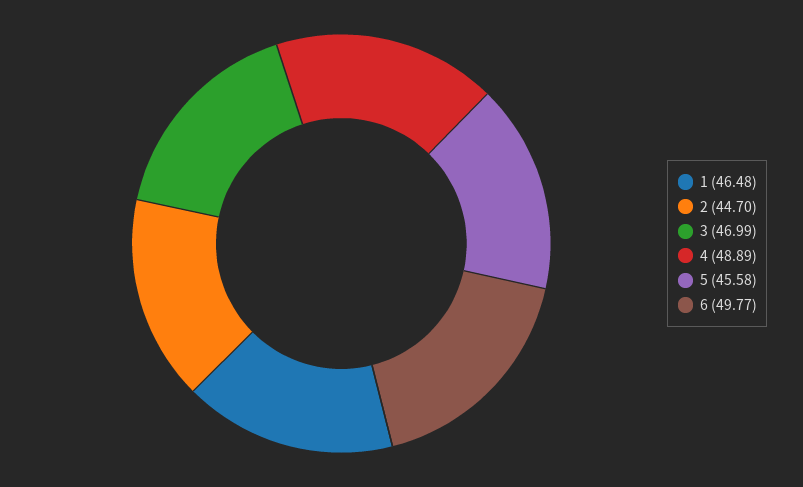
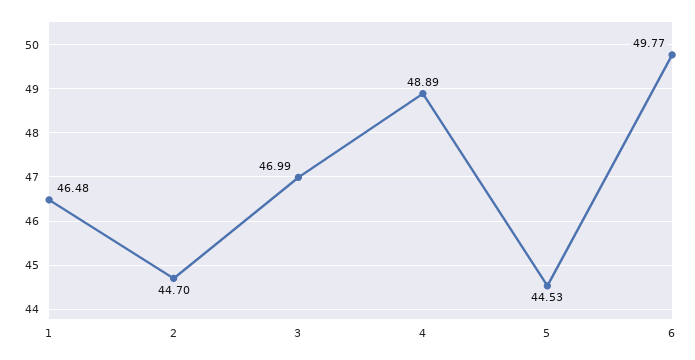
  {
    "1": 46.48,
    "2": 44.7,
    "3": 46.99,
    "4": 48.89,
-   "5": 45.58,
+   "5": 44.53,
    "6": 49.77
  }

